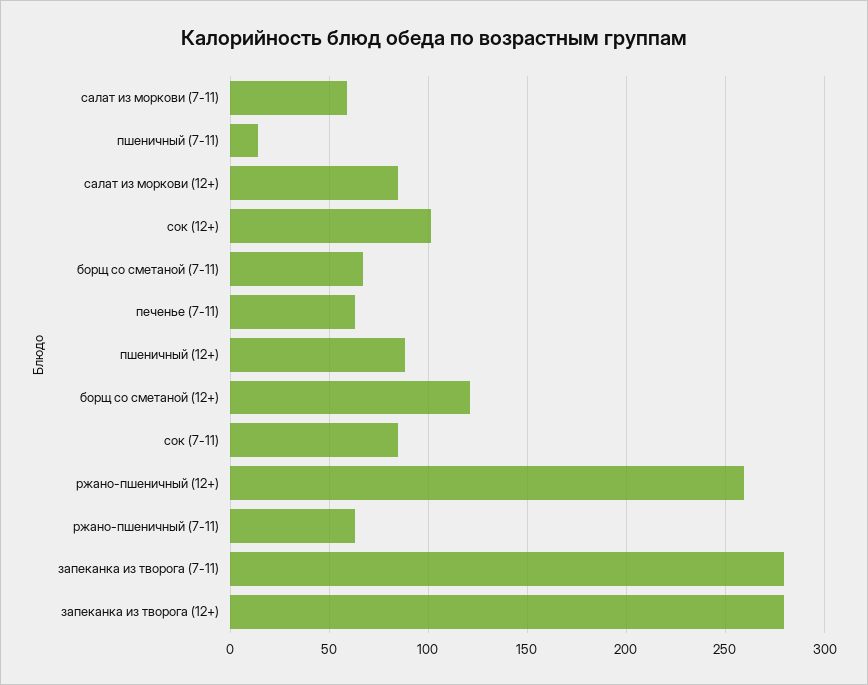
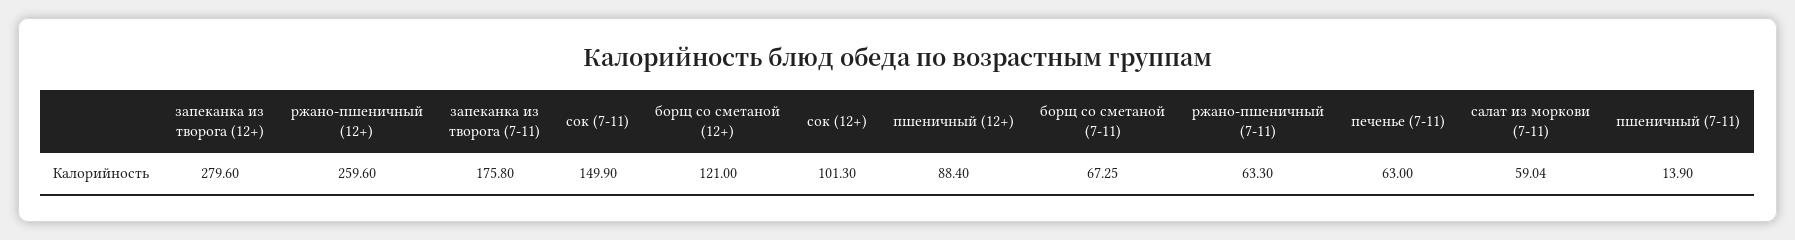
  {
    "салат из моркови (7-11)": 59.04,
    "пшеничный (7-11)": 13.9,
-   "салат из моркови (12+)": 85,
    "сок (12+)": 101.3,
    "борщ со сметаной (7-11)": 67.25,
    "печенье (7-11)": 63,
    "пшеничный (12+)": 88.4,
    "борщ со сметаной (12+)": 121,
-   "сок (7-11)": 85,
+   "сок (7-11)": 149.9,
    "ржано-пшеничный (12+)": 259.6,
    "ржано-пшеничный (7-11)": 63.3,
-   "запеканка из творога (7-11)": 280,
+   "запеканка из творога (7-11)": 175.8,
    "запеканка из творога (12+)": 279.6
  }

